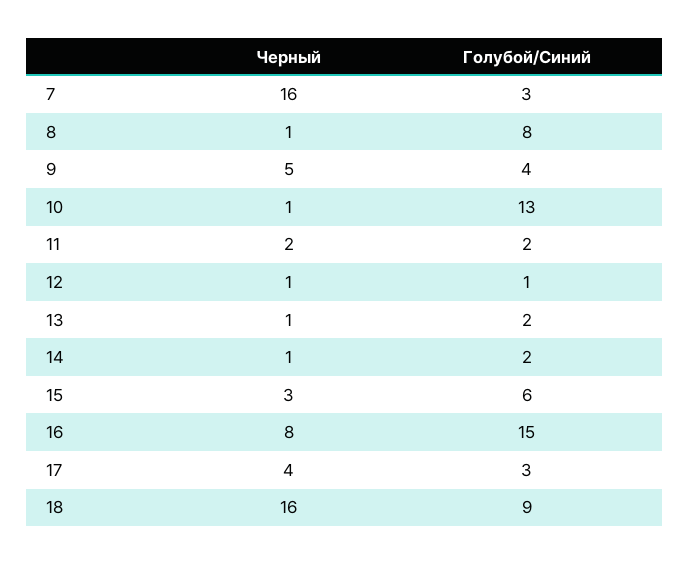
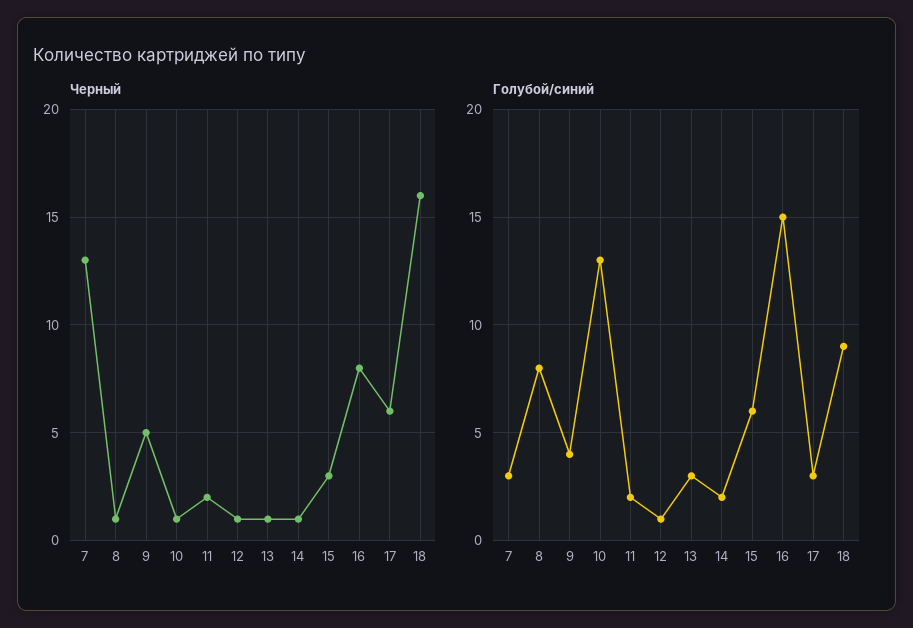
  {
    "Черный": {
-     "7": 16,
+     "7": 13,
      "8": 1,
      "9": 5,
      "10": 1,
      "11": 2,
      "12": 1,
      "13": 1,
      "14": 1,
      "15": 3,
      "16": 8,
-     "17": 4,
+     "17": 6,
      "18": 16
    },
    "Голубой/Синий": {
      "7": 3,
      "8": 8,
      "9": 4,
      "10": 13,
      "11": 2,
      "12": 1,
-     "13": 2,
+     "13": 3,
      "14": 2,
      "15": 6,
      "16": 15,
      "17": 3,
      "18": 9
    }
  }

